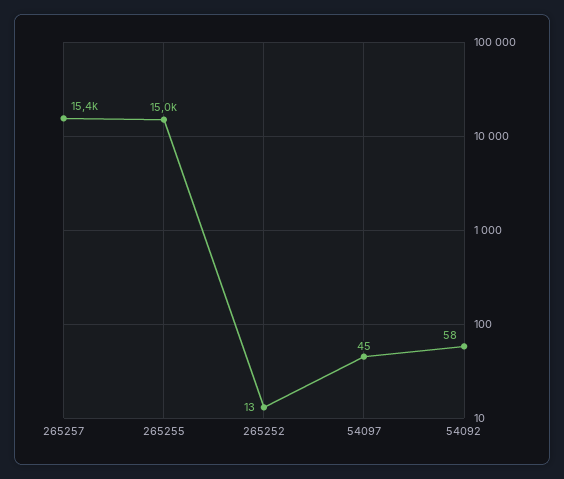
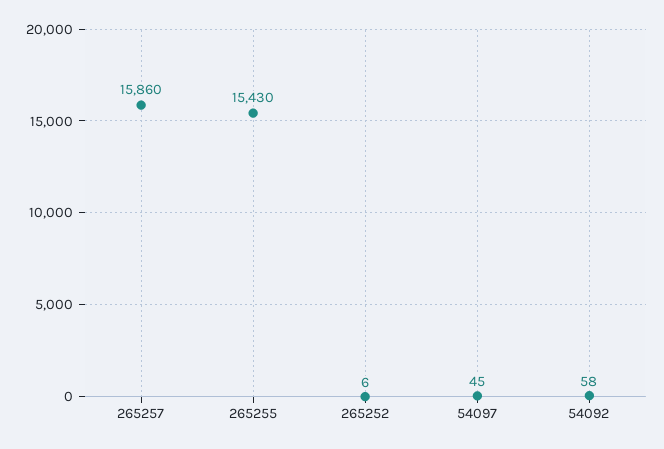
  {
-   "265257": 15400,
+   "265257": 15860,
-   "265255": 15000,
+   "265255": 15430,
-   "265252": 13,
+   "265252": 6,
    "54097": 45,
    "54092": 58
  }

